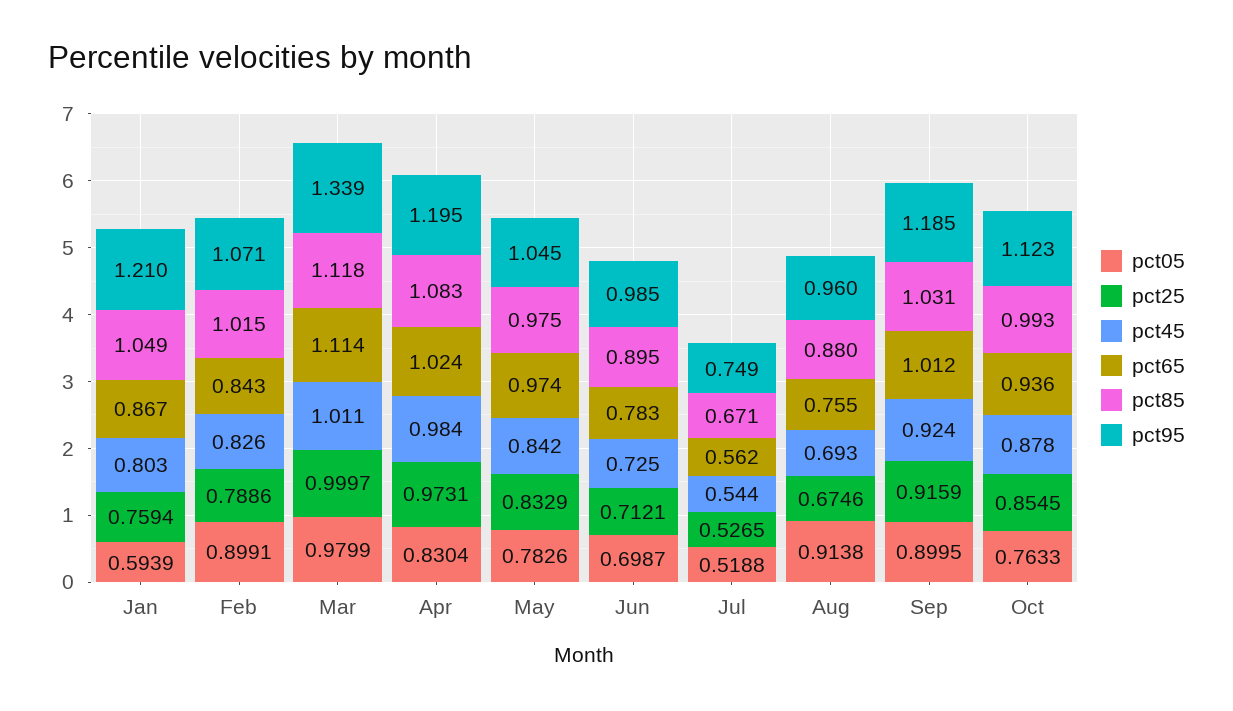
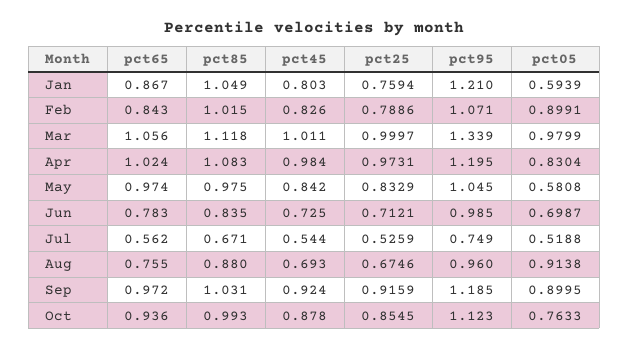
  {
    "pct05": {
      "Jan": 0.5939,
      "Feb": 0.8991,
      "Mar": 0.9799,
      "Apr": 0.8304,
-     "May": 0.7826,
+     "May": 0.5808,
      "Jun": 0.6987,
      "Jul": 0.5188,
      "Aug": 0.9138,
      "Sep": 0.8995,
      "Oct": 0.7633
    },
    "pct25": {
      "Jan": 0.7594,
      "Feb": 0.7886,
      "Mar": 0.9997,
      "Apr": 0.9731,
      "May": 0.8329,
      "Jun": 0.7121,
-     "Jul": 0.5265,
+     "Jul": 0.5259,
      "Aug": 0.6746,
      "Sep": 0.9159,
      "Oct": 0.8545
    },
    "pct45": {
      "Jan": 0.803,
      "Feb": 0.826,
      "Mar": 1.011,
      "Apr": 0.984,
      "May": 0.842,
      "Jun": 0.725,
      "Jul": 0.544,
      "Aug": 0.693,
      "Sep": 0.924,
      "Oct": 0.878
    },
    "pct65": {
      "Jan": 0.867,
      "Feb": 0.843,
-     "Mar": 1.114,
+     "Mar": 1.056,
      "Apr": 1.024,
      "May": 0.974,
      "Jun": 0.783,
      "Jul": 0.562,
      "Aug": 0.755,
-     "Sep": 1.012,
+     "Sep": 0.972,
      "Oct": 0.936
    },
    "pct85": {
      "Jan": 1.049,
      "Feb": 1.015,
      "Mar": 1.118,
      "Apr": 1.083,
      "May": 0.975,
-     "Jun": 0.895,
+     "Jun": 0.835,
      "Jul": 0.671,
      "Aug": 0.88,
      "Sep": 1.031,
      "Oct": 0.993
    },
    "pct95": {
      "Jan": 1.21,
      "Feb": 1.071,
      "Mar": 1.339,
      "Apr": 1.195,
      "May": 1.045,
      "Jun": 0.985,
      "Jul": 0.749,
      "Aug": 0.96,
      "Sep": 1.185,
      "Oct": 1.123
    }
  }

